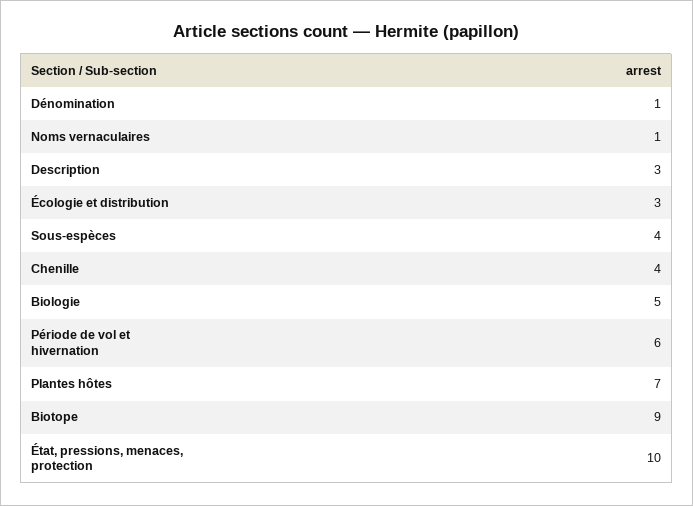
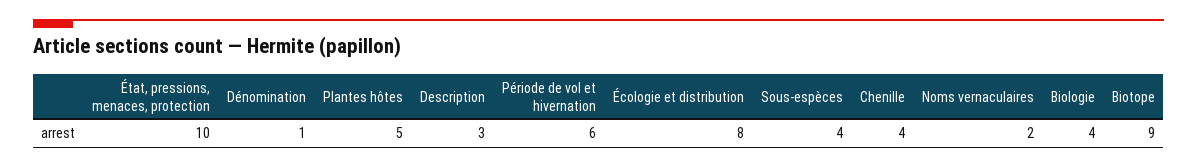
  {
    "Dénomination": 1,
-   "Noms vernaculaires": 1,
+   "Noms vernaculaires": 2,
    "Description": 3,
-   "Écologie et distribution": 3,
+   "Écologie et distribution": 8,
    "Sous-espèces": 4,
    "Chenille": 4,
-   "Biologie": 5,
+   "Biologie": 4,
    "Période de vol et hivernation": 6,
-   "Plantes hôtes": 7,
+   "Plantes hôtes": 5,
    "Biotope": 9,
    "État, pressions, menaces, protection": 10
  }

